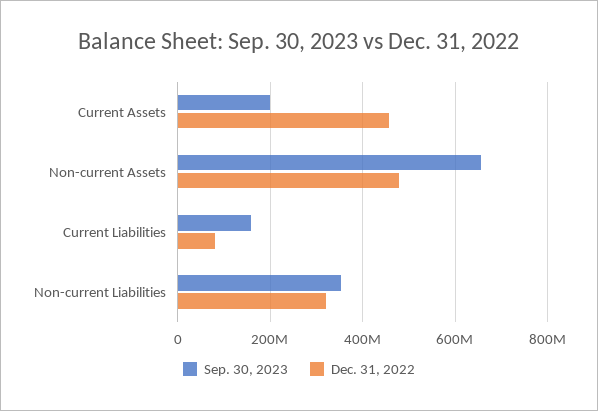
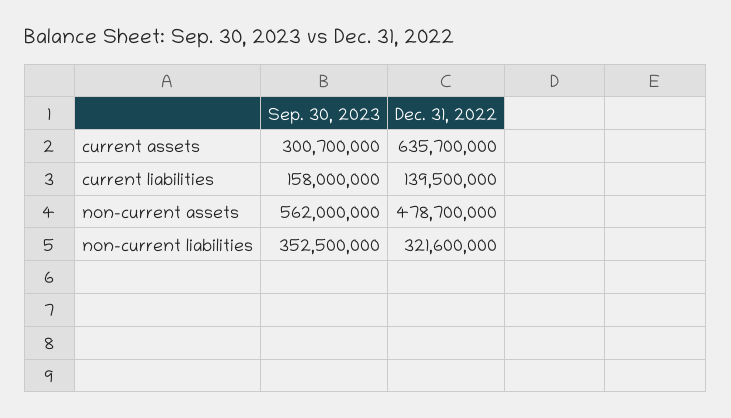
  {
    "Sep. 30, 2023": {
-     "Current Assets": 200000000,
+     "Current Assets": 300700000,
-     "Non-current Assets": 660000000,
+     "Non-current Assets": 562000000,
      "Current Liabilities": 158000000,
      "Non-current Liabilities": 352500000
    },
    "Dec. 31, 2022": {
-     "Current Assets": 460000000,
+     "Current Assets": 635700000,
      "Non-current Assets": 478700000,
-     "Current Liabilities": 80000000,
+     "Current Liabilities": 139500000,
      "Non-current Liabilities": 321600000
    }
  }

